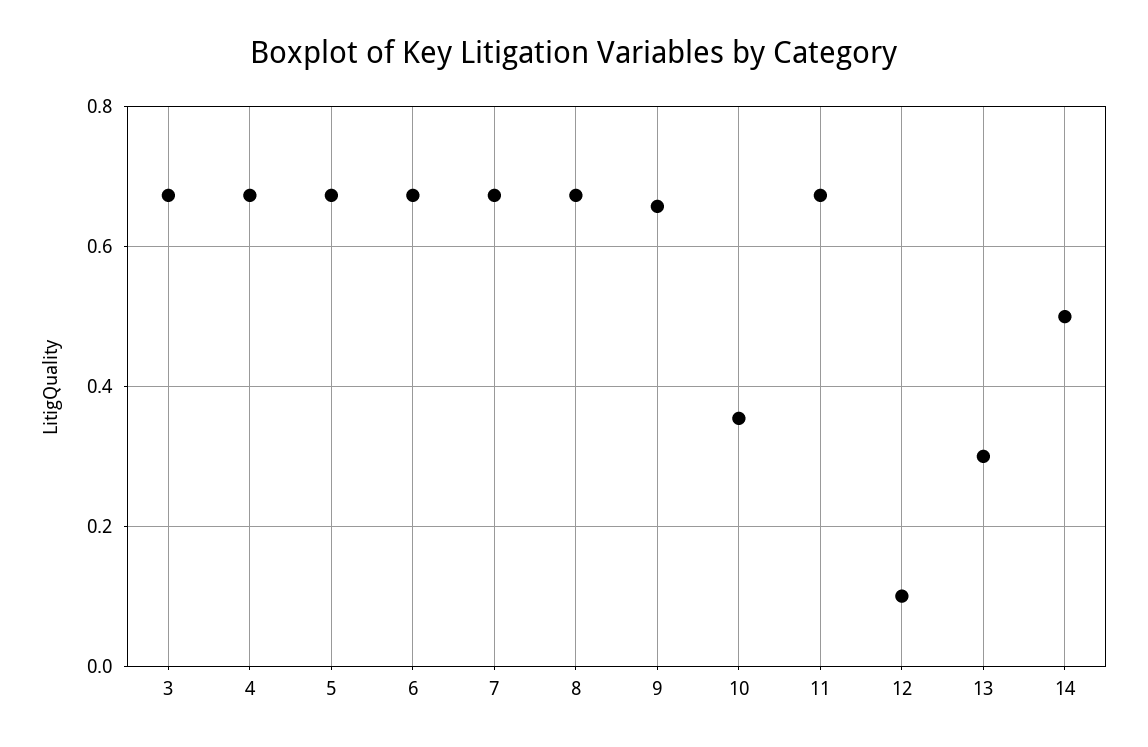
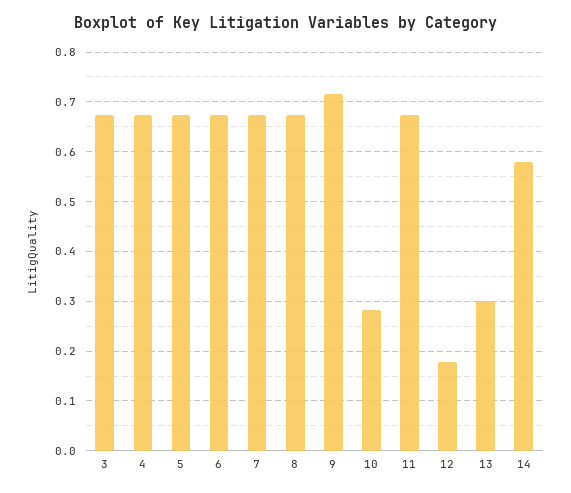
  {
    "3": 0.68,
    "4": 0.68,
    "5": 0.68,
    "6": 0.68,
    "7": 0.68,
    "8": 0.68,
-   "9": 0.66,
+   "9": 0.72,
-   "10": 0.36,
+   "10": 0.28,
    "11": 0.68,
-   "12": 0.1,
+   "12": 0.18,
    "13": 0.3,
-   "14": 0.5
+   "14": 0.58
  }

